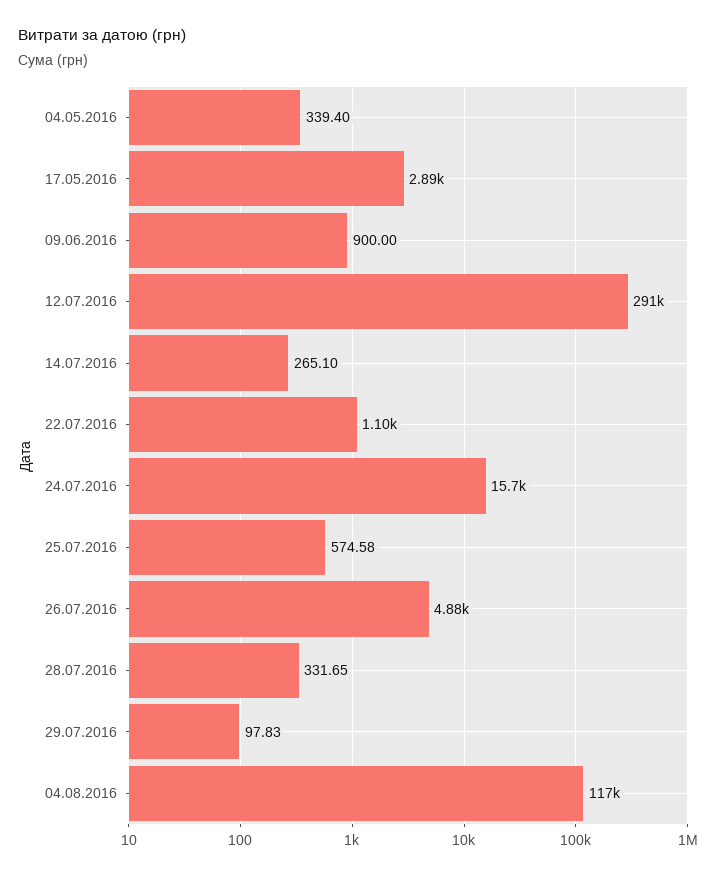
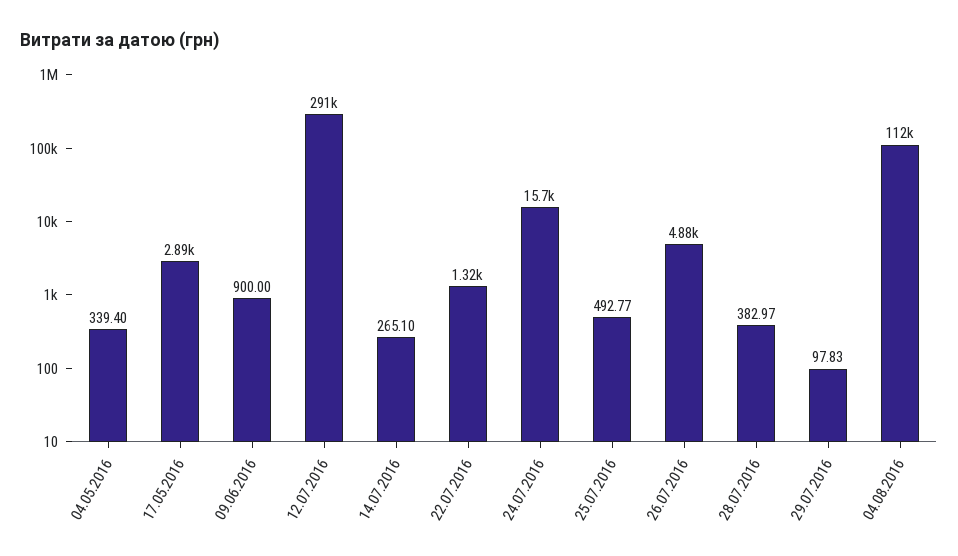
  {
    "04.05.2016": 339.4,
    "17.05.2016": 2890,
    "09.06.2016": 900,
    "12.07.2016": 291000,
    "14.07.2016": 265.1,
-   "22.07.2016": 1100,
+   "22.07.2016": 1320,
    "24.07.2016": 15700,
-   "25.07.2016": 574.58,
+   "25.07.2016": 492.77,
    "26.07.2016": 4880,
-   "28.07.2016": 331.65,
+   "28.07.2016": 382.97,
    "29.07.2016": 97.83,
-   "04.08.2016": 117000
+   "04.08.2016": 112000
  }

